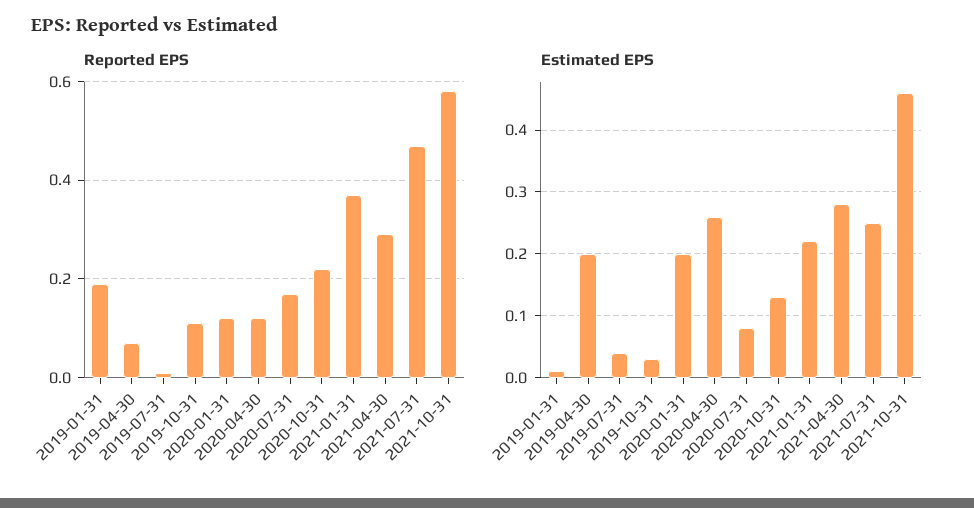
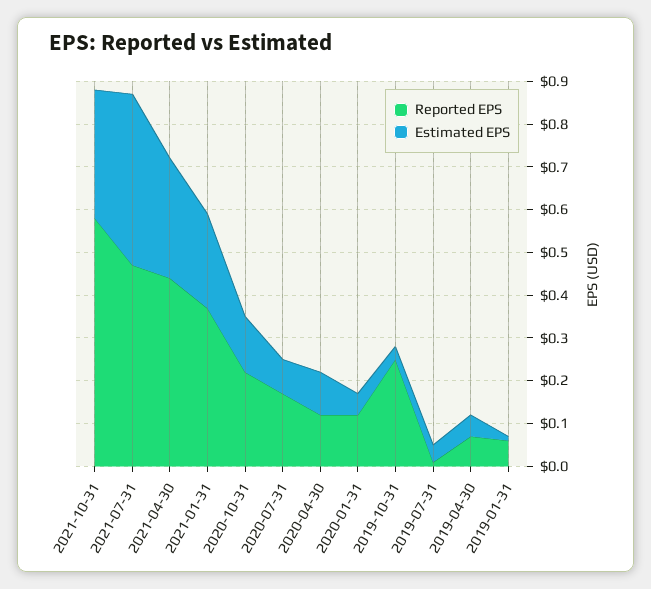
  {
    "Reported EPS": {
-     "2019-01-31": 0.2,
+     "2019-01-31": 0.05,
      "2019-04-30": 0.05,
      "2019-07-31": 0,
-     "2019-10-31": 0.1,
+     "2019-10-31": 0.25,
      "2020-01-31": 0.1,
      "2020-04-30": 0.1,
      "2020-07-31": 0.15,
      "2020-10-31": 0.2,
      "2021-01-31": 0.35,
-     "2021-04-30": 0.3,
+     "2021-04-30": 0.45,
      "2021-07-31": 0.45,
      "2021-10-31": 0.6
    },
    "Estimated EPS": {
      "2019-01-31": 0.01,
-     "2019-04-30": 0.2,
+     "2019-04-30": 0.05,
      "2019-07-31": 0.04,
      "2019-10-31": 0.03,
-     "2020-01-31": 0.2,
+     "2020-01-31": 0.05,
-     "2020-04-30": 0.26,
+     "2020-04-30": 0.1,
      "2020-07-31": 0.08,
      "2020-10-31": 0.13,
      "2021-01-31": 0.22,
      "2021-04-30": 0.28,
-     "2021-07-31": 0.25,
+     "2021-07-31": 0.4,
-     "2021-10-31": 0.46
+     "2021-10-31": 0.3
    }
  }

